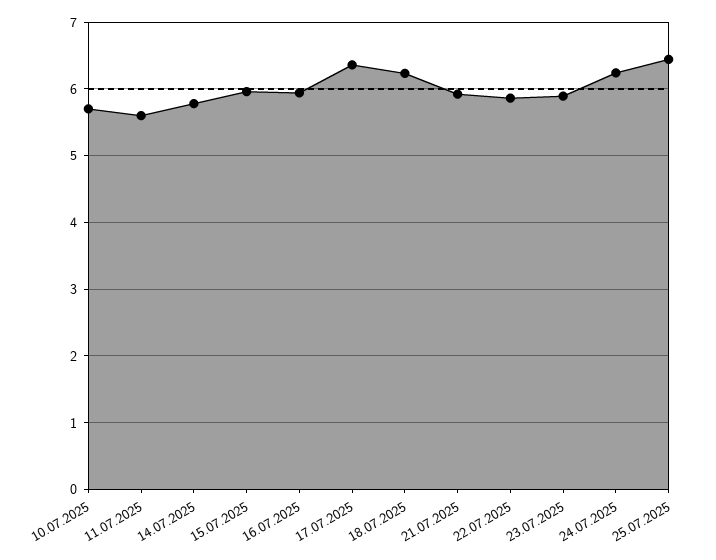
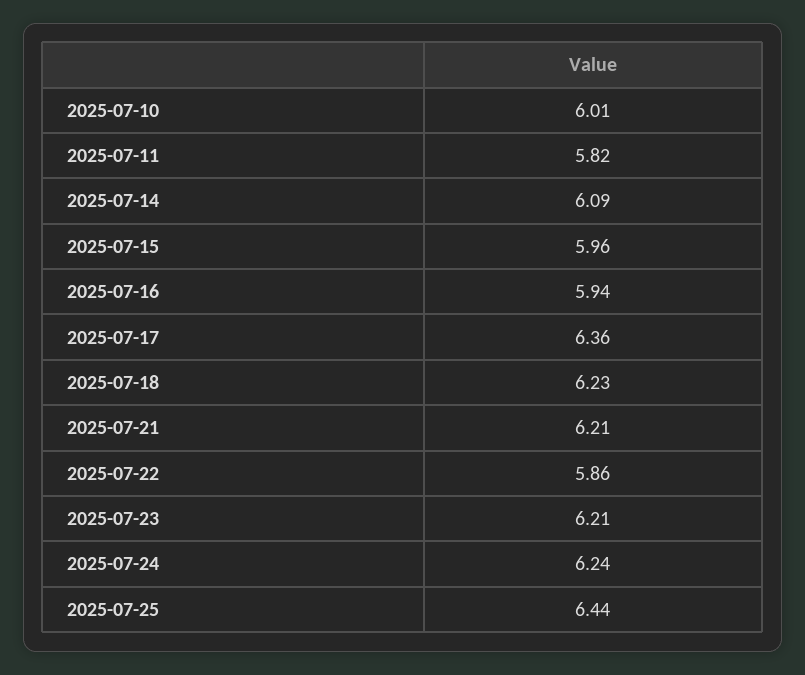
  {
-   "10.07.2025": 5.7,
+   "10.07.2025": 6.01,
-   "11.07.2025": 5.6,
+   "11.07.2025": 5.82,
-   "14.07.2025": 5.8,
+   "14.07.2025": 6.09,
    "15.07.2025": 5.96,
    "16.07.2025": 5.94,
    "17.07.2025": 6.36,
    "18.07.2025": 6.23,
-   "21.07.2025": 5.9,
+   "21.07.2025": 6.21,
    "22.07.2025": 5.86,
-   "23.07.2025": 5.9,
+   "23.07.2025": 6.21,
    "24.07.2025": 6.24,
    "25.07.2025": 6.44
  }

